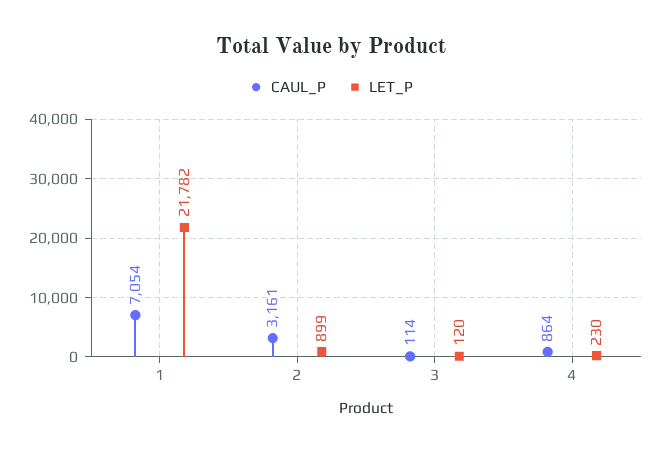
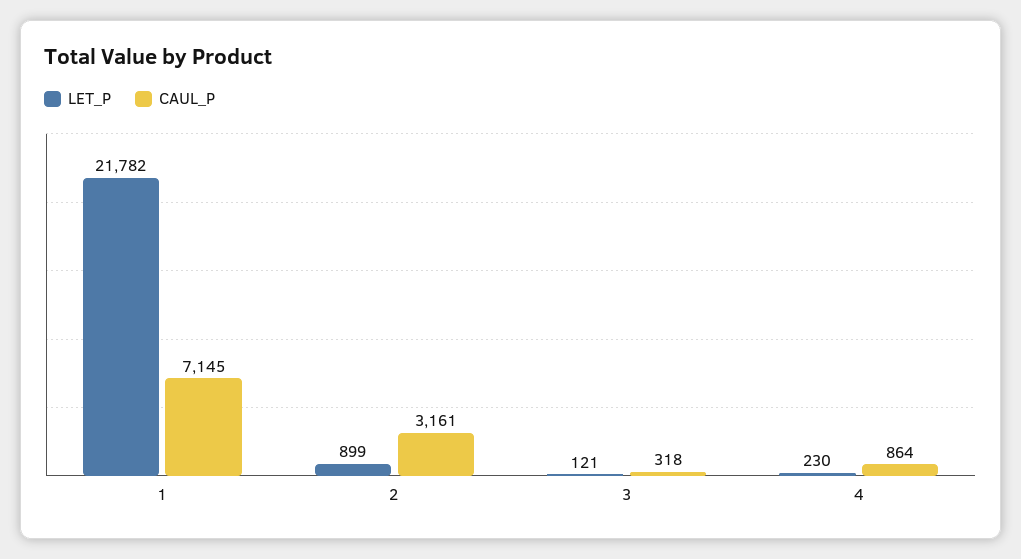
  {
    "CAUL_P": {
-     "1": 7054,
+     "1": 7145,
      "2": 3161,
-     "3": 114,
+     "3": 318,
      "4": 864
    },
    "LET_P": {
      "1": 21782,
      "2": 899,
-     "3": 120,
+     "3": 121,
      "4": 230
    }
  }

